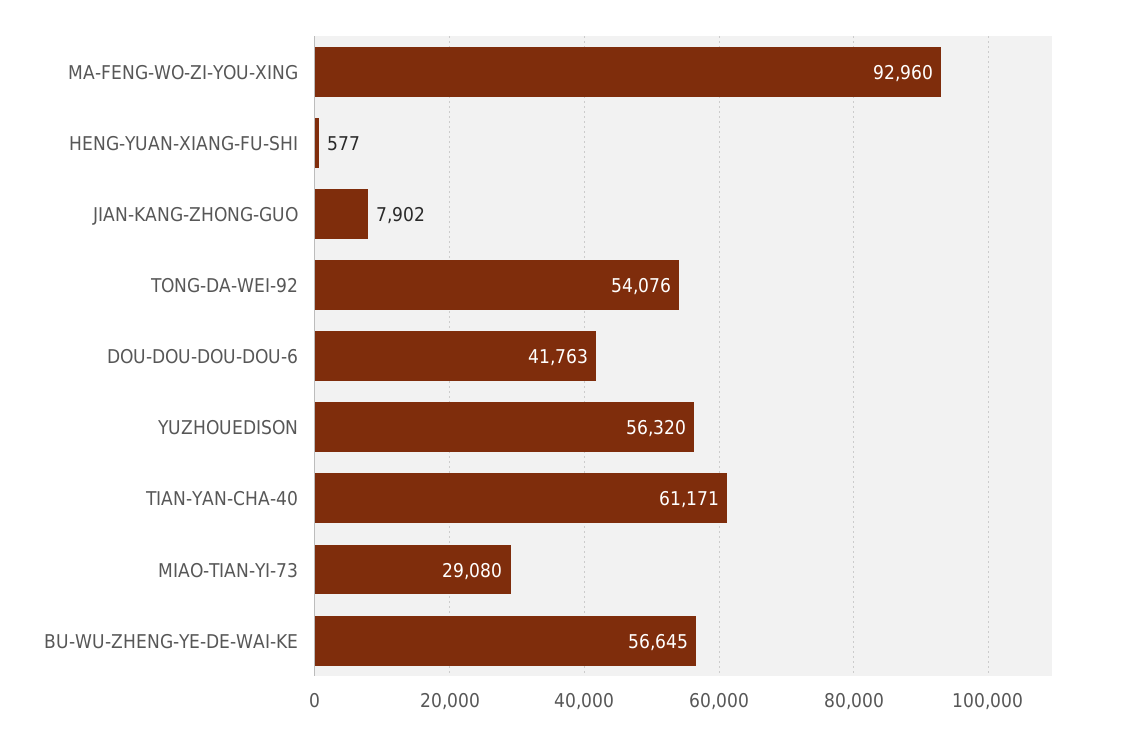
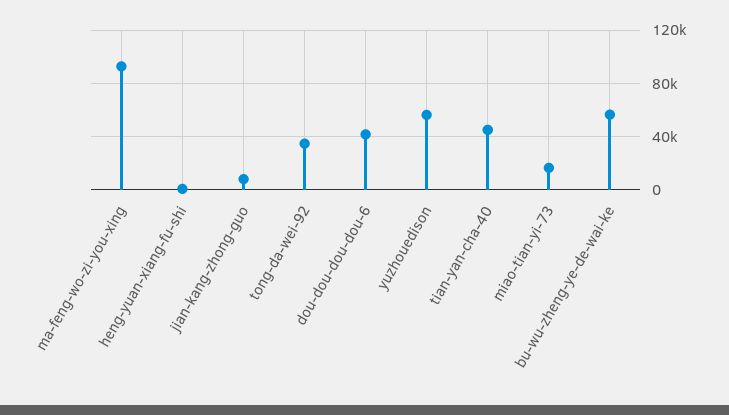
  {
    "MA-FENG-WO-ZI-YOU-XING": 92960,
    "HENG-YUAN-XIANG-FU-SHI": 577,
    "JIAN-KANG-ZHONG-GUO": 7902,
-   "TONG-DA-WEI-92": 54076,
+   "TONG-DA-WEI-92": 35000,
    "DOU-DOU-DOU-DOU-6": 41763,
    "YUZHOUEDISON": 56320,
-   "TIAN-YAN-CHA-40": 61171,
+   "TIAN-YAN-CHA-40": 45000,
-   "MIAO-TIAN-YI-73": 29080,
+   "MIAO-TIAN-YI-73": 15000,
    "BU-WU-ZHENG-YE-DE-WAI-KE": 56645
  }

